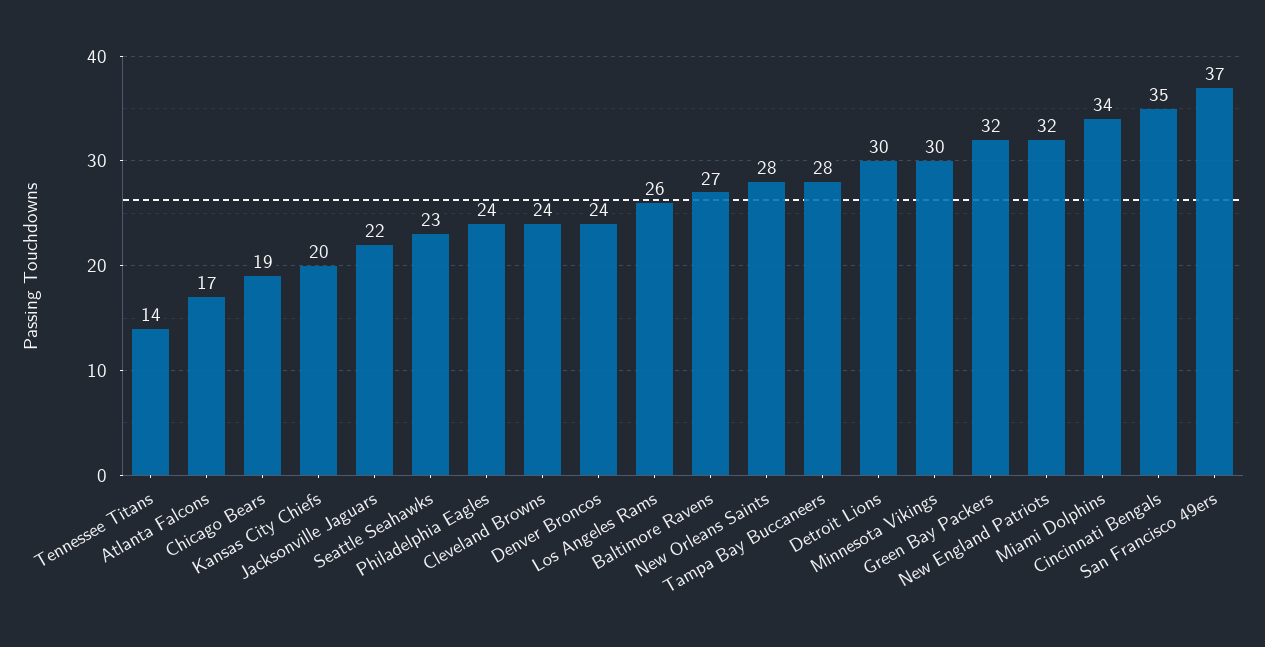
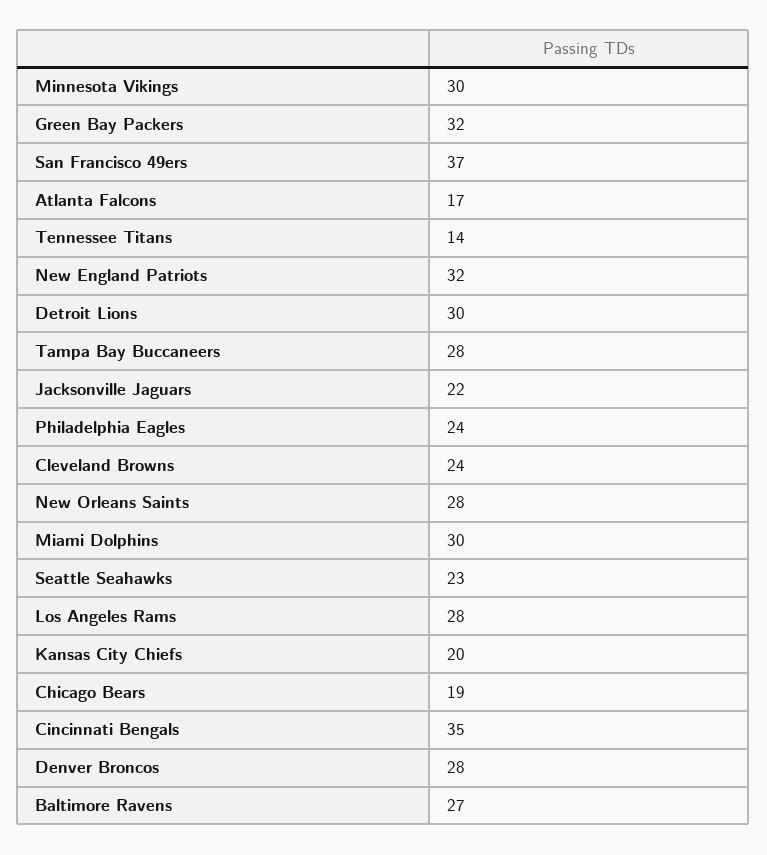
  {
    "Tennessee Titans": 14,
    "Atlanta Falcons": 17,
    "Chicago Bears": 19,
    "Kansas City Chiefs": 20,
    "Jacksonville Jaguars": 22,
    "Seattle Seahawks": 23,
    "Philadelphia Eagles": 24,
    "Cleveland Browns": 24,
-   "Denver Broncos": 24,
+   "Denver Broncos": 28,
-   "Los Angeles Rams": 26,
+   "Los Angeles Rams": 28,
    "Baltimore Ravens": 27,
    "New Orleans Saints": 28,
    "Tampa Bay Buccaneers": 28,
    "Detroit Lions": 30,
    "Minnesota Vikings": 30,
    "Green Bay Packers": 32,
    "New England Patriots": 32,
-   "Miami Dolphins": 34,
+   "Miami Dolphins": 30,
    "Cincinnati Bengals": 35,
    "San Francisco 49ers": 37
  }

